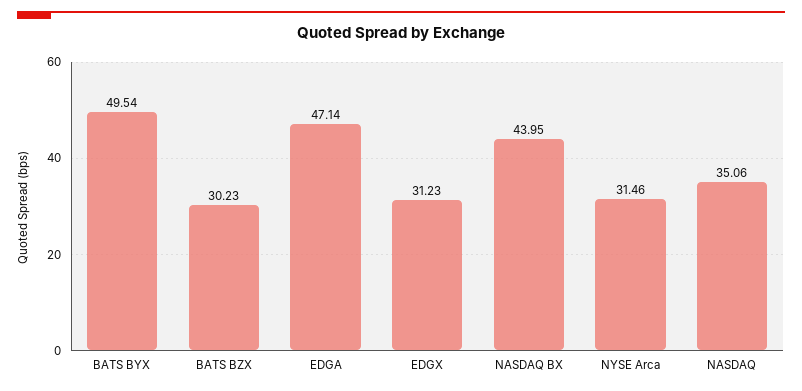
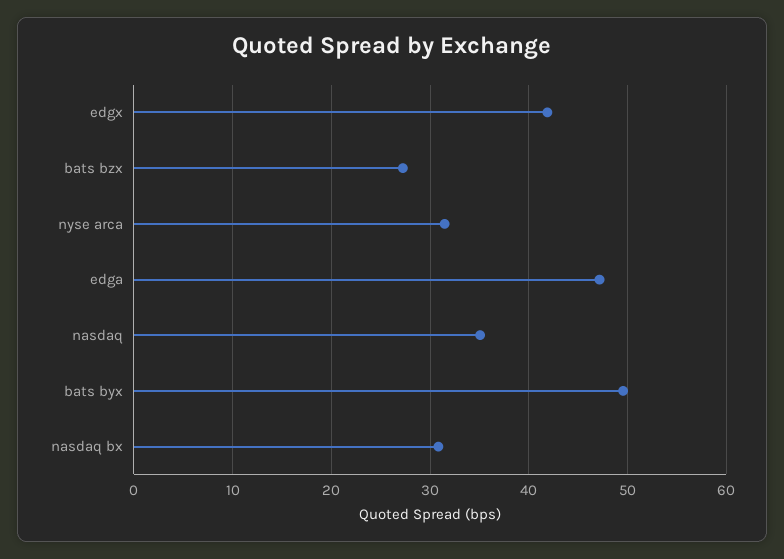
  {
    "BATS BYX": 49.54,
-   "BATS BZX": 30.23,
+   "BATS BZX": 27,
    "EDGA": 47.14,
-   "EDGX": 31.23,
+   "EDGX": 42,
-   "NASDAQ BX": 43.95,
+   "NASDAQ BX": 31,
    "NYSE Arca": 31.46,
    "NASDAQ": 35.06
  }

